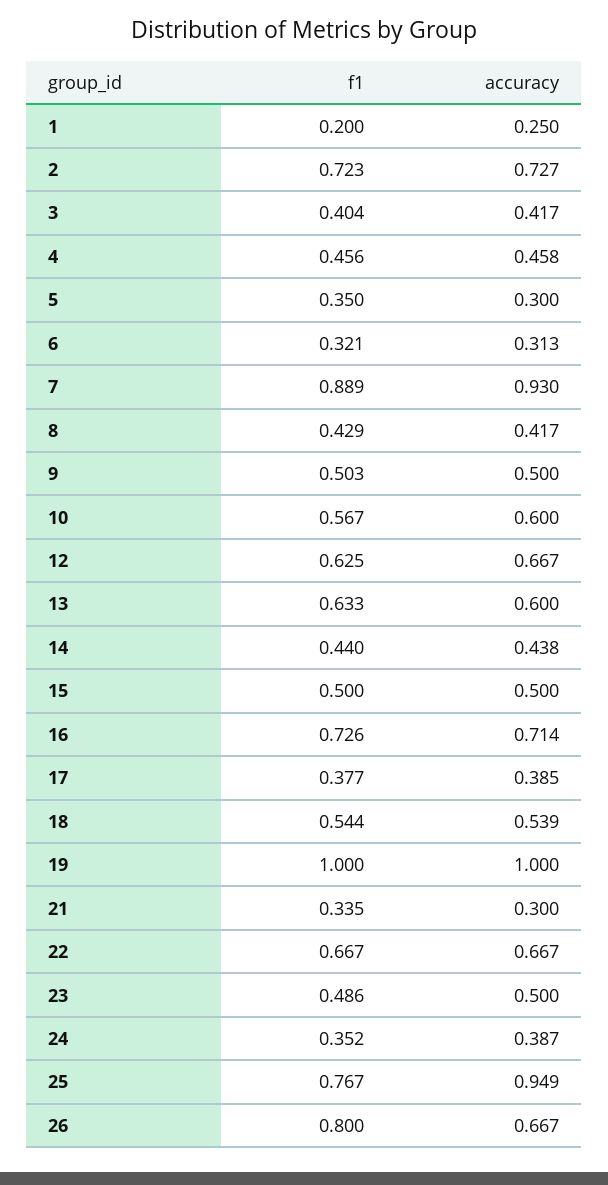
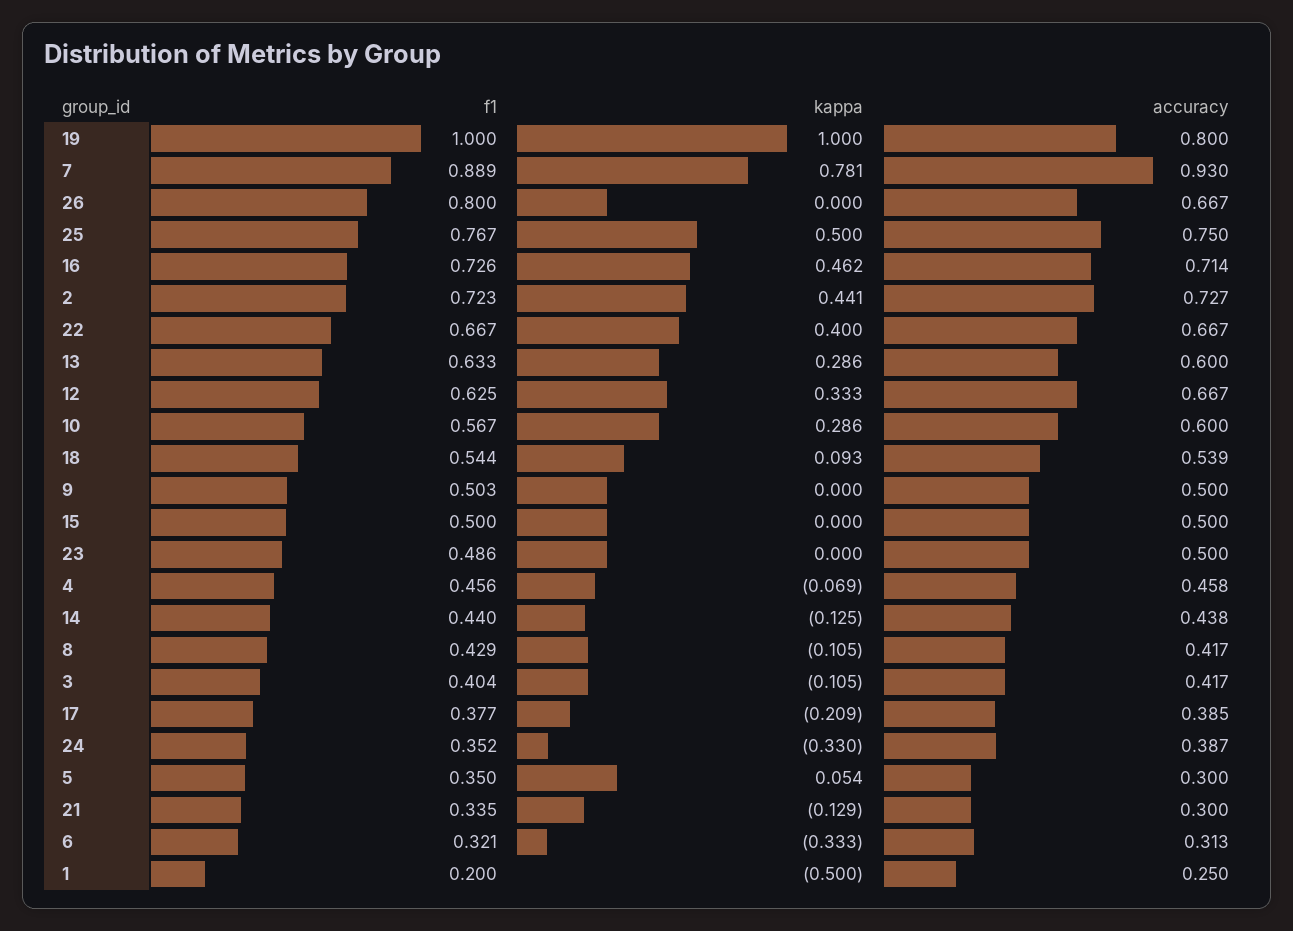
  {
    "f1": {
      "1": 0.2,
      "2": 0.723,
      "3": 0.404,
      "4": 0.456,
      "5": 0.35,
      "6": 0.321,
      "7": 0.889,
      "8": 0.429,
      "9": 0.503,
      "10": 0.567,
      "12": 0.625,
      "13": 0.633,
      "14": 0.44,
      "15": 0.5,
      "16": 0.726,
      "17": 0.377,
      "18": 0.544,
      "19": 1,
      "21": 0.335,
      "22": 0.667,
      "23": 0.486,
      "24": 0.352,
      "25": 0.767,
      "26": 0.8
    },
    "accuracy": {
      "1": 0.25,
      "2": 0.727,
      "3": 0.417,
      "4": 0.458,
      "5": 0.3,
      "6": 0.313,
      "7": 0.93,
      "8": 0.417,
      "9": 0.5,
      "10": 0.6,
      "12": 0.667,
      "13": 0.6,
      "14": 0.438,
      "15": 0.5,
      "16": 0.714,
      "17": 0.385,
      "18": 0.539,
-     "19": 1,
+     "19": 0.8,
      "21": 0.3,
      "22": 0.667,
      "23": 0.5,
      "24": 0.387,
-     "25": 0.949,
+     "25": 0.75,
      "26": 0.667
-   }
+   },
+   "kappa": {
+     "19": 1,
+     "7": 0.781,
+     "26": 0,
+     "25": 0.5,
+     "16": 0.462,
+     "2": 0.441,
+     "22": 0.4,
+     "13": 0.286,
+     "12": 0.333,
+     "10": 0.286,
+     "18": 0.093,
+     "9": 0,
+     "15": 0,
+     "23": 0,
+     "4": -0.069,
+     "14": -0.125,
+     "8": -0.105,
+     "3": -0.105,
+     "17": -0.209,
+     "24": -0.33,
+     "5": 0.054,
+     "21": -0.129,
+     "6": -0.333,
+     "1": -0.5
+   }
  }

